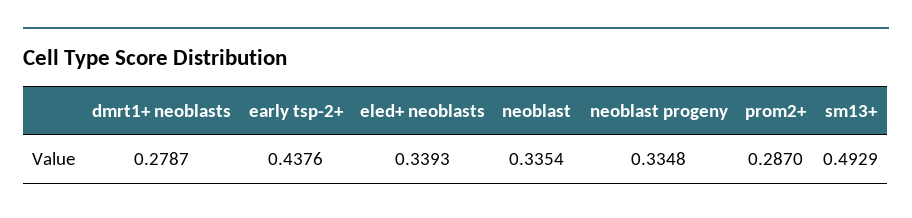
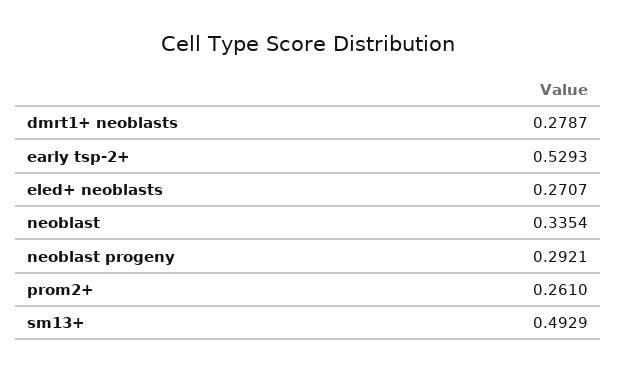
  {
    "dmrt1+ neoblasts": 0.2787,
-   "early tsp-2+": 0.4376,
+   "early tsp-2+": 0.5293,
-   "eled+ neoblasts": 0.3393,
+   "eled+ neoblasts": 0.2707,
    "neoblast": 0.3354,
-   "neoblast progeny": 0.3348,
+   "neoblast progeny": 0.2921,
-   "prom2+": 0.287,
+   "prom2+": 0.261,
    "sm13+": 0.4929
  }

